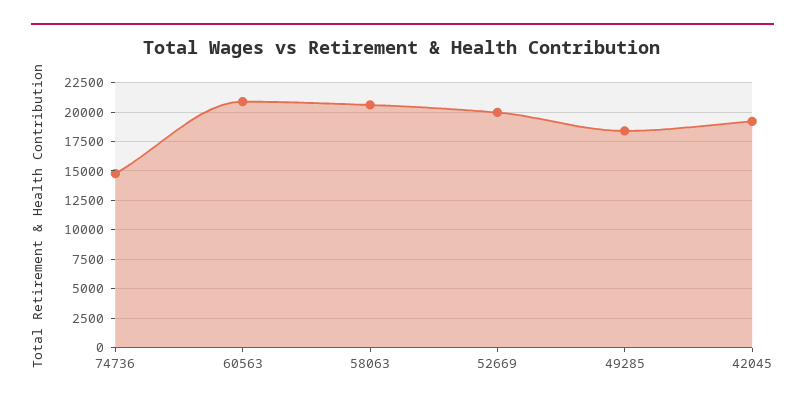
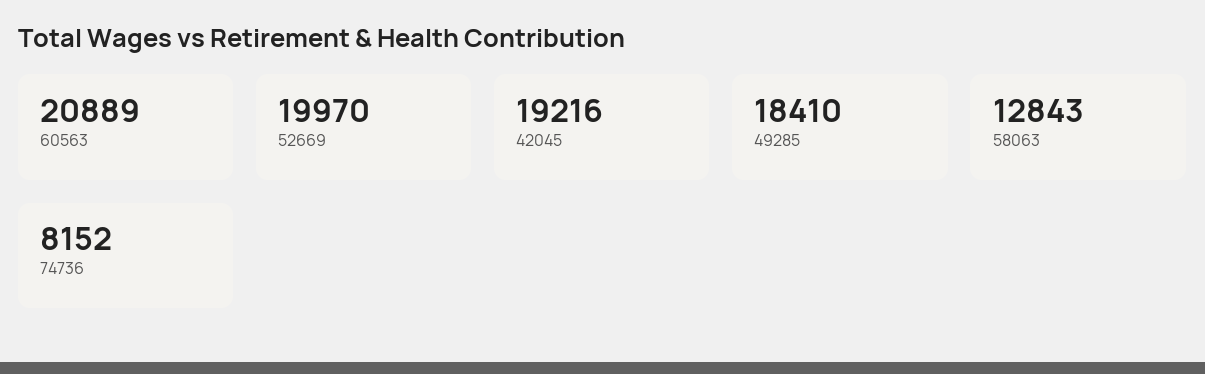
  {
-   "74736": 15000,
+   "74736": 8152,
    "60563": 20889,
-   "58063": 20000,
+   "58063": 12843,
    "52669": 19970,
    "49285": 18410,
    "42045": 19216
  }

